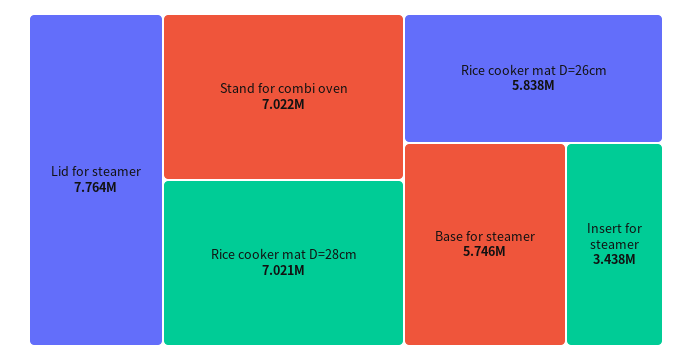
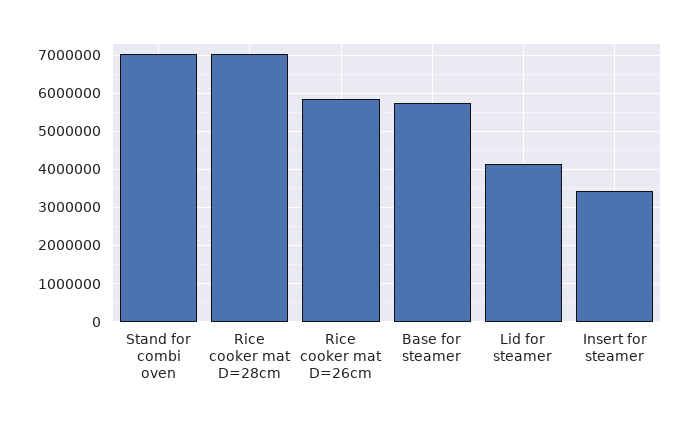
  {
-   "Lid for steamer": 7764000,
+   "Lid for steamer": 4200000,
    "Stand for combi oven": 7022000,
    "Rice cooker mat D=28cm": 7021000,
    "Rice cooker mat D=26cm": 5838000,
    "Base for steamer": 5746000,
    "Insert for steamer": 3438000
  }

